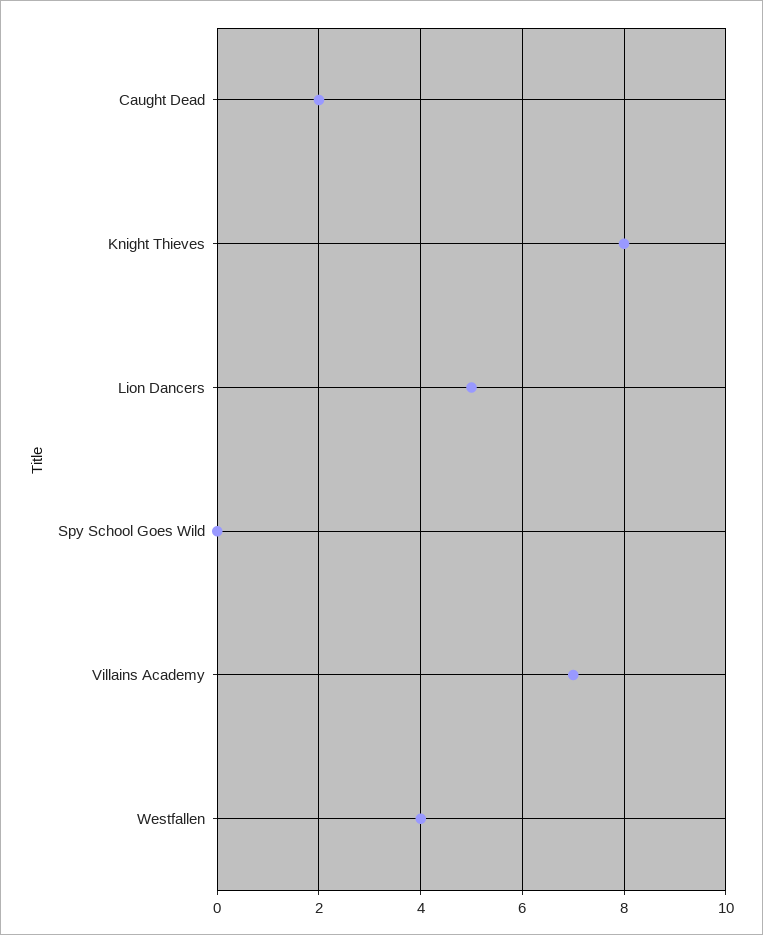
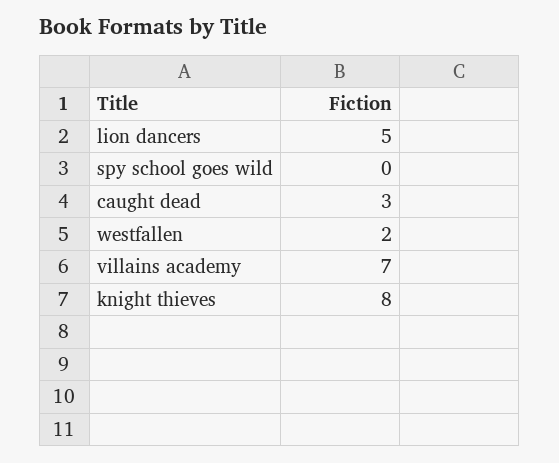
  {
-   "Caught Dead": 2,
+   "Caught Dead": 3,
    "Knight Thieves": 8,
    "Lion Dancers": 5,
    "Spy School Goes Wild": 0,
    "Villains Academy": 7,
-   "Westfallen": 4
+   "Westfallen": 2
  }

